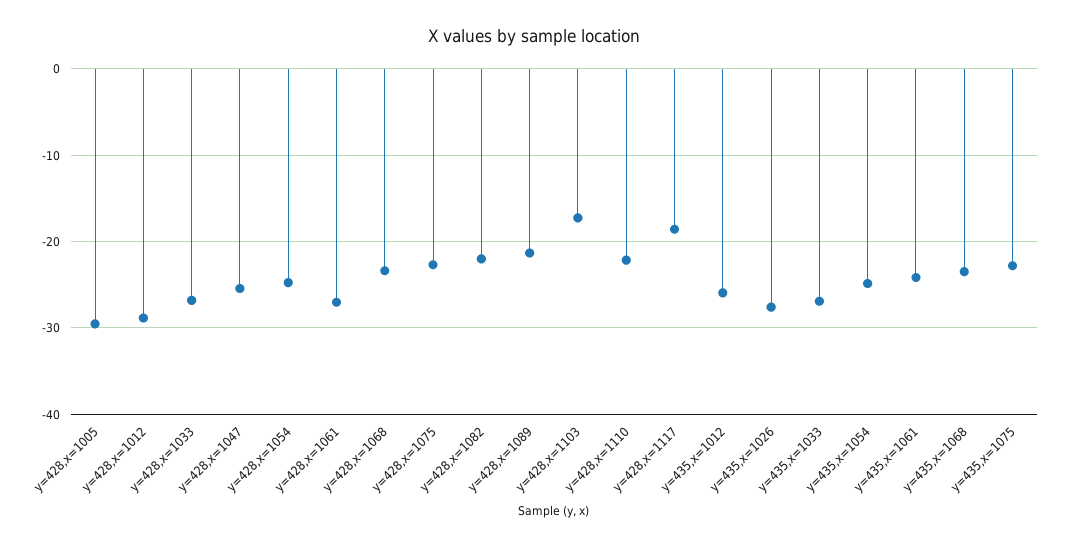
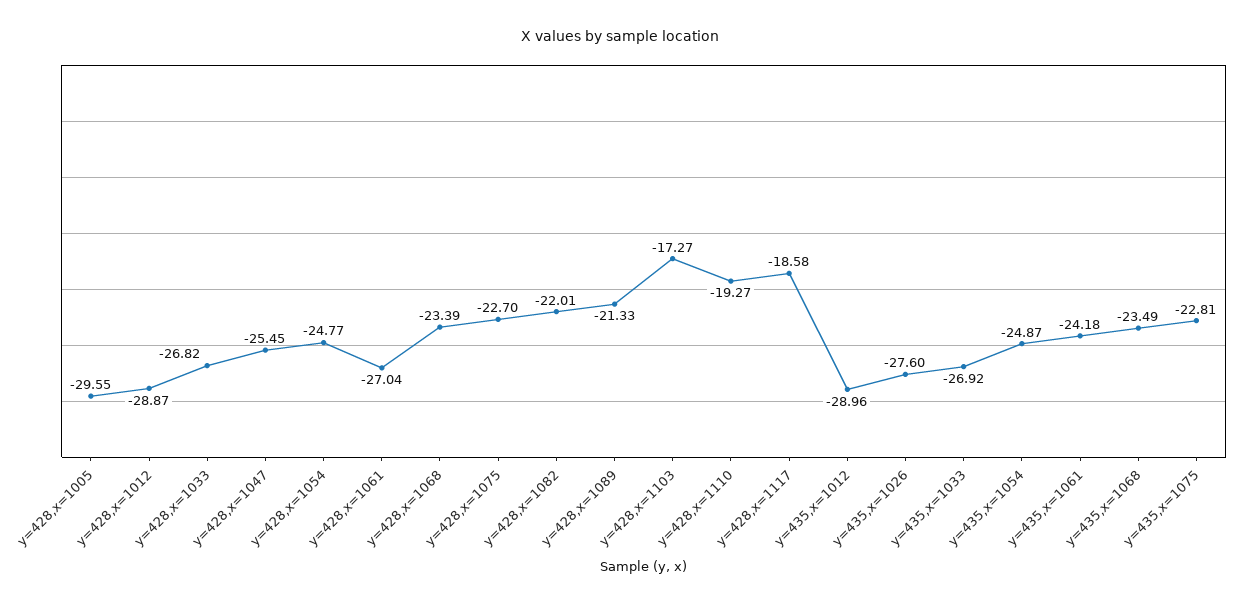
  {
    "y=428,x=1005": -29.55,
    "y=428,x=1012": -28.87,
    "y=428,x=1033": -26.82,
    "y=428,x=1047": -25.45,
    "y=428,x=1054": -24.77,
    "y=428,x=1061": -27.04,
    "y=428,x=1068": -23.39,
    "y=428,x=1075": -22.7,
    "y=428,x=1082": -22.01,
    "y=428,x=1089": -21.33,
    "y=428,x=1103": -17.27,
-   "y=428,x=1110": -22,
+   "y=428,x=1110": -19.27,
    "y=428,x=1117": -18.58,
-   "y=435,x=1012": -26,
+   "y=435,x=1012": -28.96,
    "y=435,x=1026": -27.6,
    "y=435,x=1033": -26.92,
    "y=435,x=1054": -24.87,
    "y=435,x=1061": -24.18,
    "y=435,x=1068": -23.49,
    "y=435,x=1075": -22.81
  }

